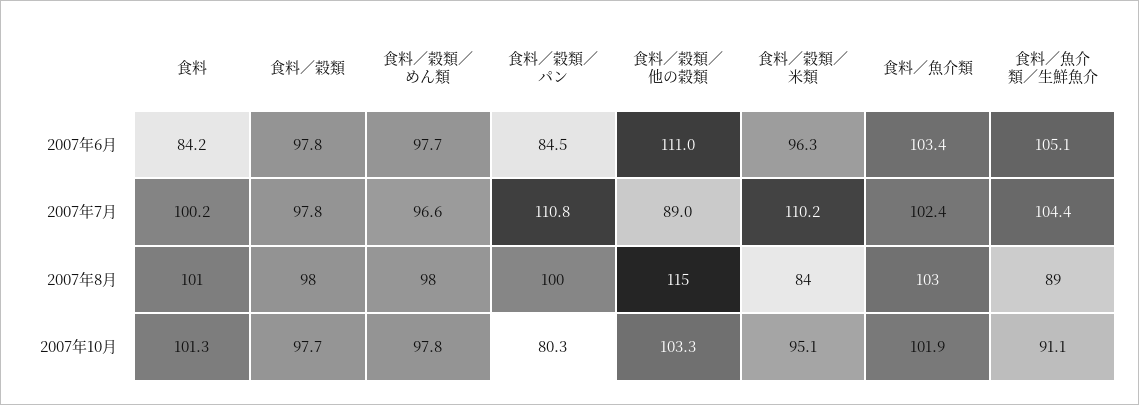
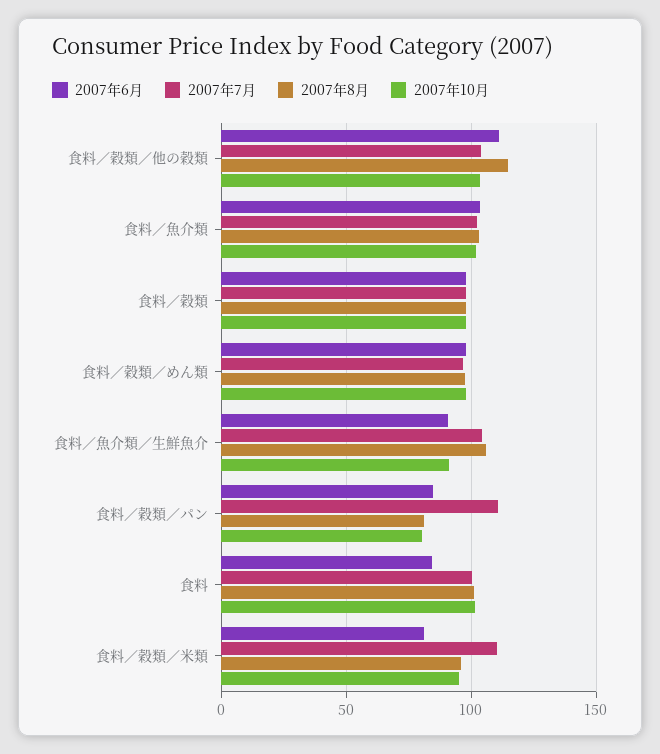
  {
    "2007年6月": {
      "食料": 84.2,
      "食料／穀類": 97.8,
      "食料／穀類／めん類": 97.7,
      "食料／穀類／パン": 84.5,
      "食料／穀類／他の穀類": 111,
-     "食料／穀類／米類": 96.3,
+     "食料／穀類／米類": 80,
      "食料／魚介類": 103.4,
-     "食料／魚介類／生鮮魚介": 105.1
+     "食料／魚介類／生鮮魚介": 90
    },
    "2007年7月": {
      "食料": 100.2,
      "食料／穀類": 97.8,
      "食料／穀類／めん類": 96.6,
      "食料／穀類／パン": 110.8,
-     "食料／穀類／他の穀類": 89,
+     "食料／穀類／他の穀類": 105,
      "食料／穀類／米類": 110.2,
      "食料／魚介類": 102.4,
      "食料／魚介類／生鮮魚介": 104.4
    },
    "2007年8月": {
      "食料": 101,
      "食料／穀類": 98,
      "食料／穀類／めん類": 98,
-     "食料／穀類／パン": 100,
+     "食料／穀類／パン": 80,
      "食料／穀類／他の穀類": 115,
-     "食料／穀類／米類": 84,
+     "食料／穀類／米類": 95,
      "食料／魚介類": 103,
-     "食料／魚介類／生鮮魚介": 89
+     "食料／魚介類／生鮮魚介": 105
    },
    "2007年10月": {
      "食料": 101.3,
      "食料／穀類": 97.7,
      "食料／穀類／めん類": 97.8,
      "食料／穀類／パン": 80.3,
      "食料／穀類／他の穀類": 103.3,
      "食料／穀類／米類": 95.1,
      "食料／魚介類": 101.9,
      "食料／魚介類／生鮮魚介": 91.1
    }
  }

